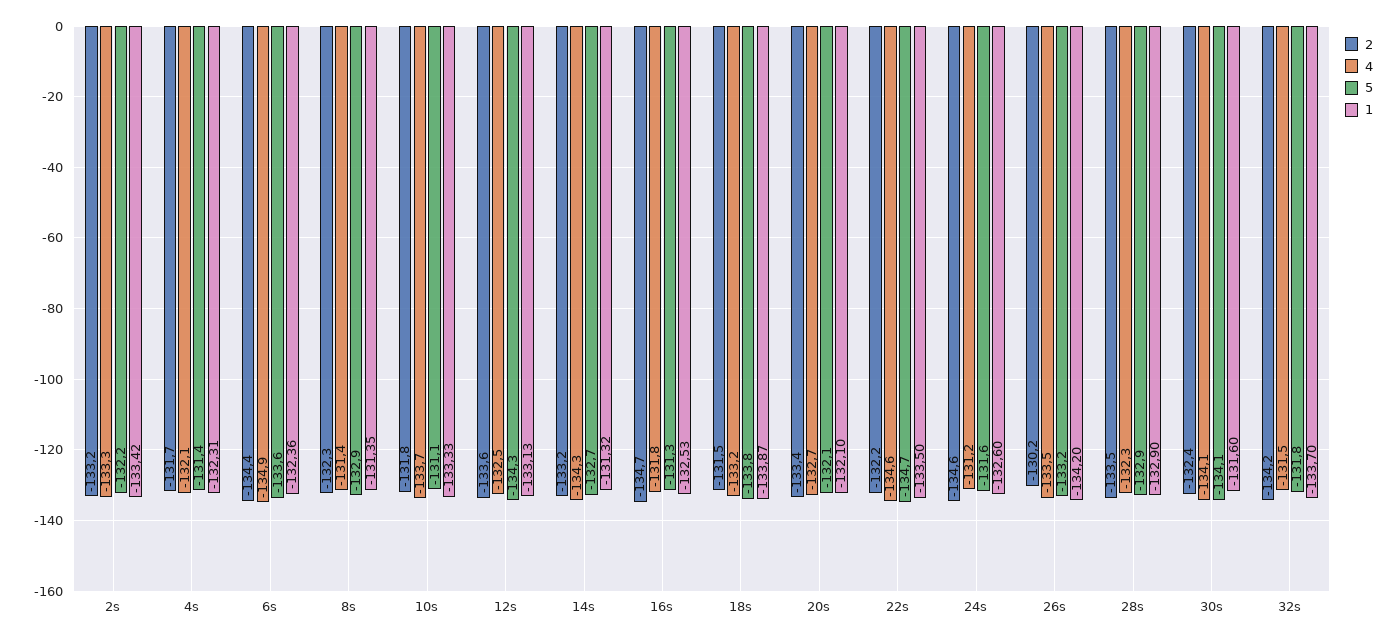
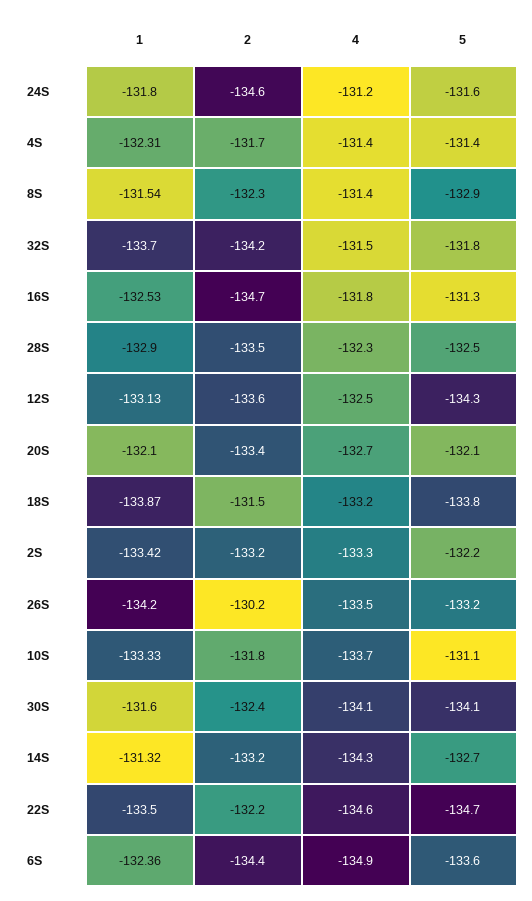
  {
    "2": {
      "2s": -133.2,
      "4s": -131.7,
      "6s": -134.4,
      "8s": -132.3,
      "10s": -131.8,
      "12s": -133.6,
      "14s": -133.2,
      "16s": -134.7,
      "18s": -131.5,
      "20s": -133.4,
      "22s": -132.2,
      "24s": -134.6,
      "26s": -130.2,
      "28s": -133.5,
      "30s": -132.4,
      "32s": -134.2
    },
    "4": {
      "2s": -133.3,
-     "4s": -132.1,
+     "4s": -131.4,
      "6s": -134.9,
      "8s": -131.4,
      "10s": -133.7,
      "12s": -132.5,
      "14s": -134.3,
      "16s": -131.8,
      "18s": -133.2,
      "20s": -132.7,
      "22s": -134.6,
      "24s": -131.2,
      "26s": -133.5,
      "28s": -132.3,
      "30s": -134.1,
      "32s": -131.5
    },
    "5": {
      "2s": -132.2,
      "4s": -131.4,
      "6s": -133.6,
      "8s": -132.9,
      "10s": -131.1,
      "12s": -134.3,
      "14s": -132.7,
      "16s": -131.3,
      "18s": -133.8,
      "20s": -132.1,
      "22s": -134.7,
      "24s": -131.6,
      "26s": -133.2,
-     "28s": -132.9,
+     "28s": -132.5,
      "30s": -134.1,
      "32s": -131.8
    },
    "1": {
      "2s": -133.42,
      "4s": -132.31,
      "6s": -132.36,
-     "8s": -131.35,
+     "8s": -131.54,
      "10s": -133.33,
      "12s": -133.13,
      "14s": -131.32,
      "16s": -132.53,
      "18s": -133.87,
      "20s": -132.1,
      "22s": -133.5,
-     "24s": -132.6,
+     "24s": -131.8,
      "26s": -134.2,
      "28s": -132.9,
      "30s": -131.6,
      "32s": -133.7
    }
  }

